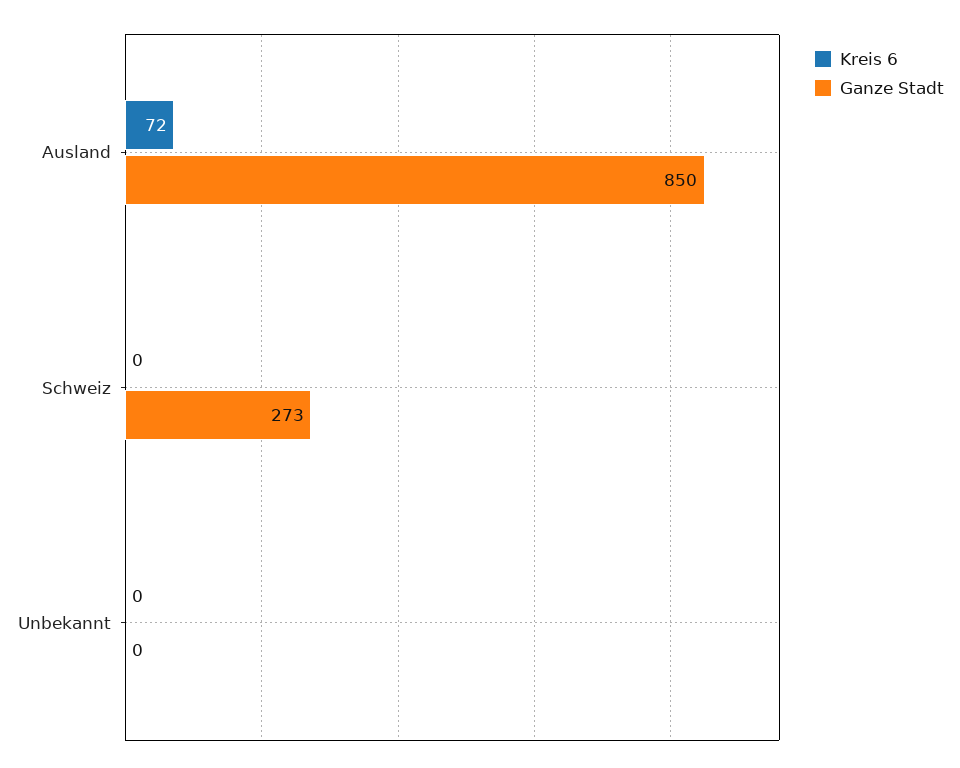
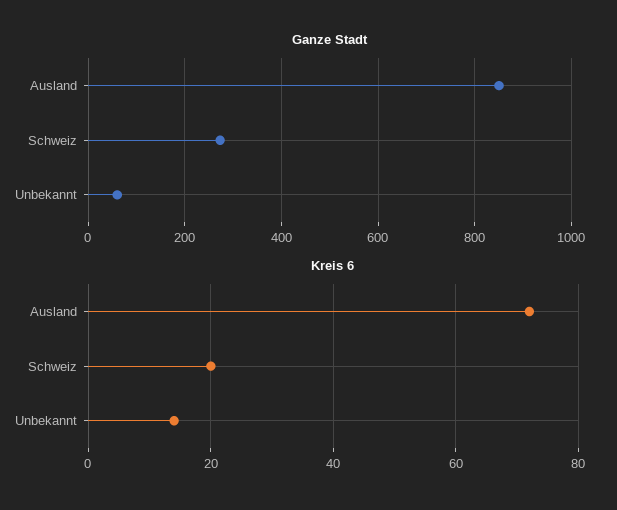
  {
    "Kreis 6": {
      "Ausland": 72,
-     "Schweiz": 0,
+     "Schweiz": 20,
-     "Unbekannt": 0
+     "Unbekannt": 15
    },
    "Ganze Stadt": {
      "Ausland": 850,
      "Schweiz": 273,
-     "Unbekannt": 0
+     "Unbekannt": 60
    }
  }

